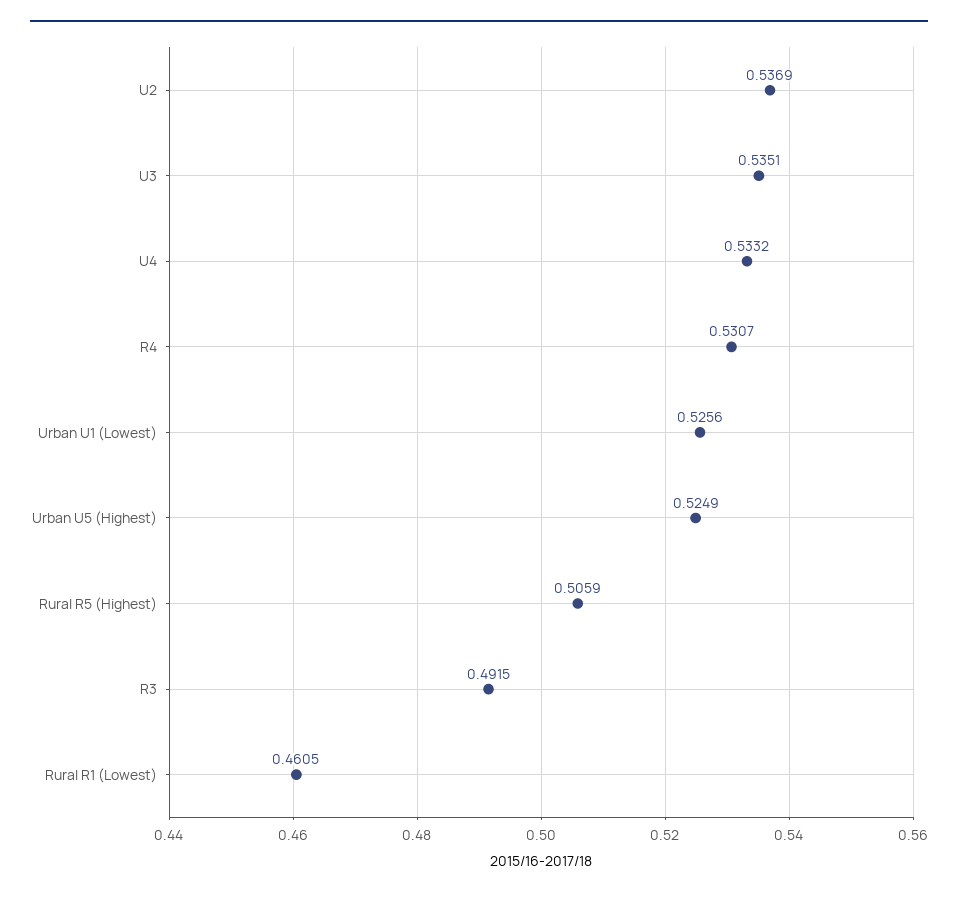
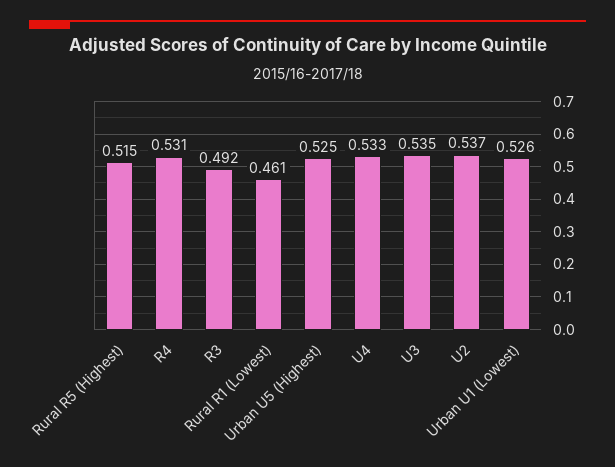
  {
    "U2": 0.5369,
    "U3": 0.5351,
    "U4": 0.5332,
    "R4": 0.5307,
    "Urban U1 (Lowest)": 0.5256,
    "Urban U5 (Highest)": 0.5249,
-   "Rural R5 (Highest)": 0.5059,
+   "Rural R5 (Highest)": 0.515,
    "R3": 0.4915,
    "Rural R1 (Lowest)": 0.4605
  }

